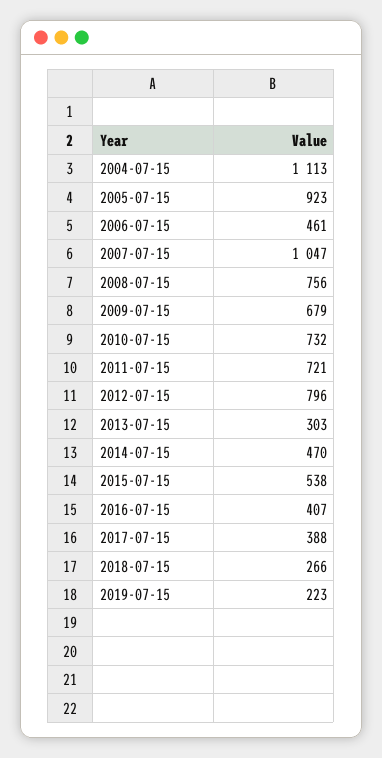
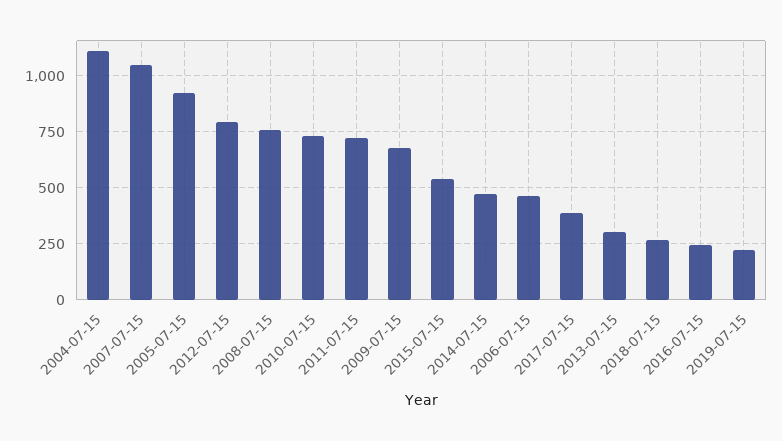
  {
    "2004-07-15": 1113,
    "2005-07-15": 923,
    "2006-07-15": 461,
    "2007-07-15": 1047,
    "2008-07-15": 756,
    "2009-07-15": 679,
    "2010-07-15": 732,
    "2011-07-15": 721,
    "2012-07-15": 796,
    "2013-07-15": 303,
    "2014-07-15": 470,
    "2015-07-15": 538,
-   "2016-07-15": 407,
+   "2016-07-15": 250,
    "2017-07-15": 388,
    "2018-07-15": 266,
    "2019-07-15": 223
  }

